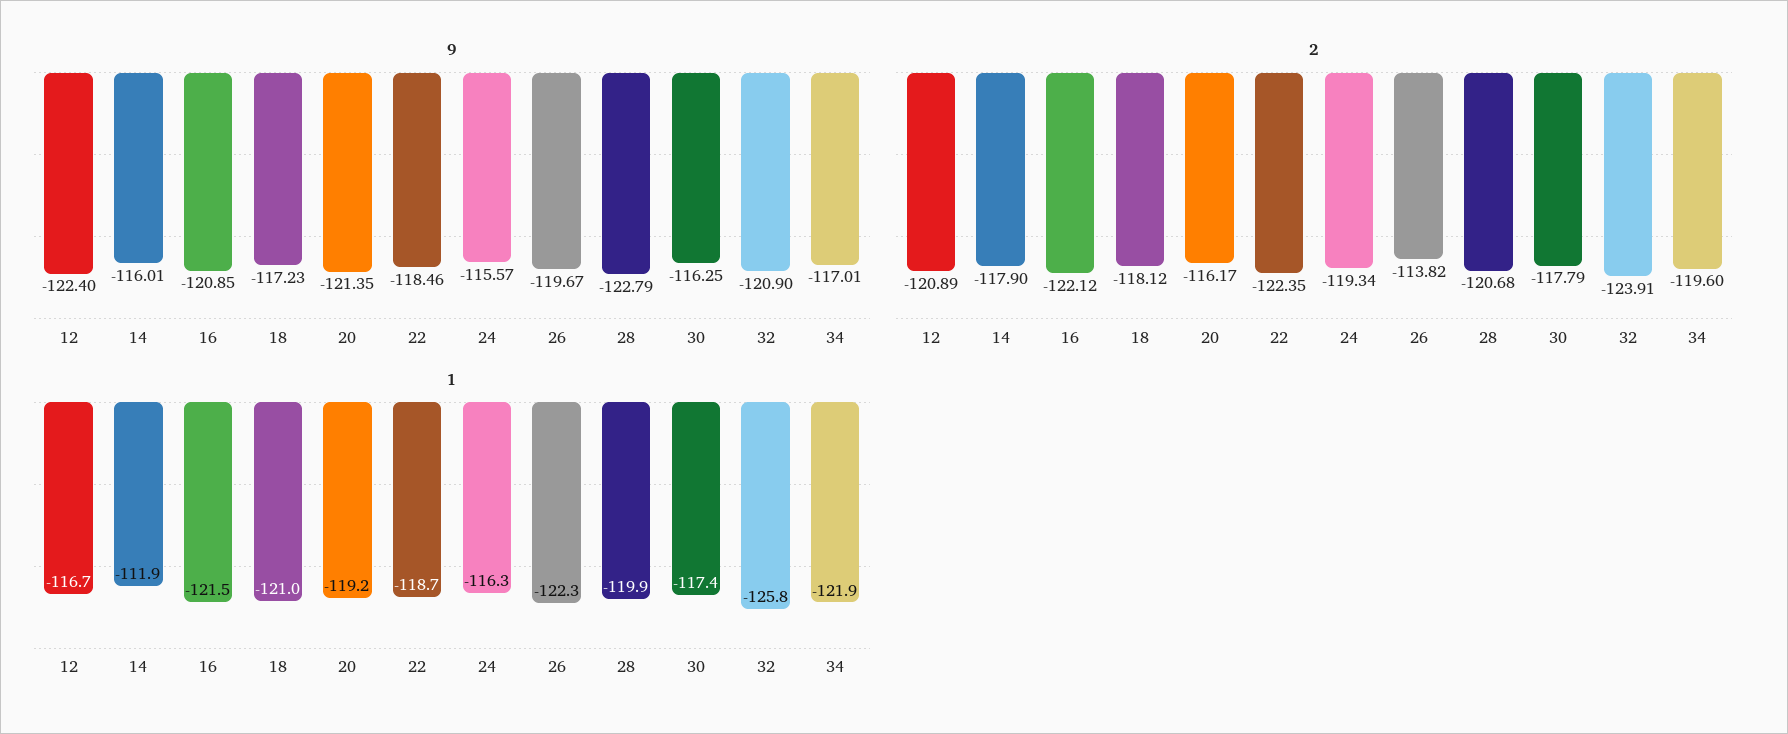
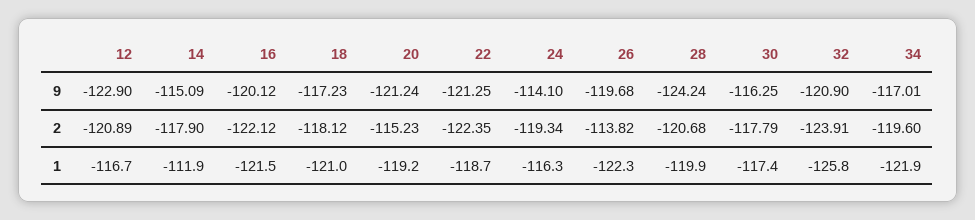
  {
    "9": {
-     "12": -122.4,
+     "12": -122.9,
-     "14": -116.01,
+     "14": -115.09,
-     "16": -120.85,
+     "16": -120.12,
      "18": -117.23,
-     "20": -121.35,
+     "20": -121.24,
-     "22": -118.46,
+     "22": -121.25,
-     "24": -115.57,
+     "24": -114.1,
-     "26": -119.67,
+     "26": -119.68,
-     "28": -122.79,
+     "28": -124.24,
      "30": -116.25,
      "32": -120.9,
      "34": -117.01
    },
    "2": {
      "12": -120.89,
      "14": -117.9,
      "16": -122.12,
      "18": -118.12,
-     "20": -116.17,
+     "20": -115.23,
      "22": -122.35,
      "24": -119.34,
      "26": -113.82,
      "28": -120.68,
      "30": -117.79,
      "32": -123.91,
      "34": -119.6
    },
    "1": {
      "12": -116.7,
      "14": -111.9,
      "16": -121.5,
      "18": -121,
      "20": -119.2,
      "22": -118.7,
      "24": -116.3,
      "26": -122.3,
      "28": -119.9,
      "30": -117.4,
      "32": -125.8,
      "34": -121.9
    }
  }

